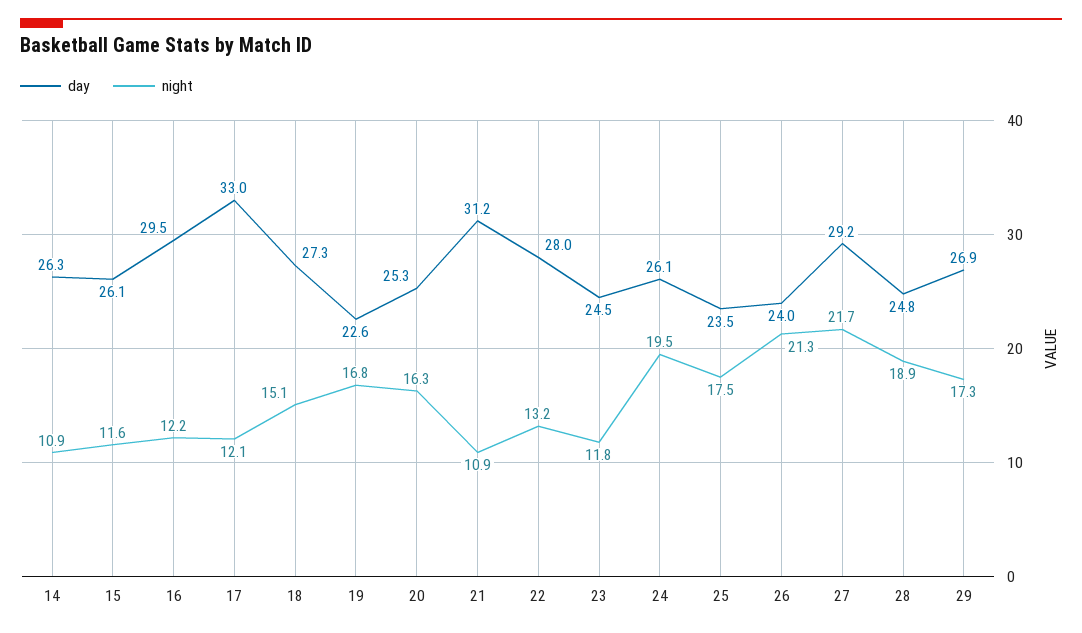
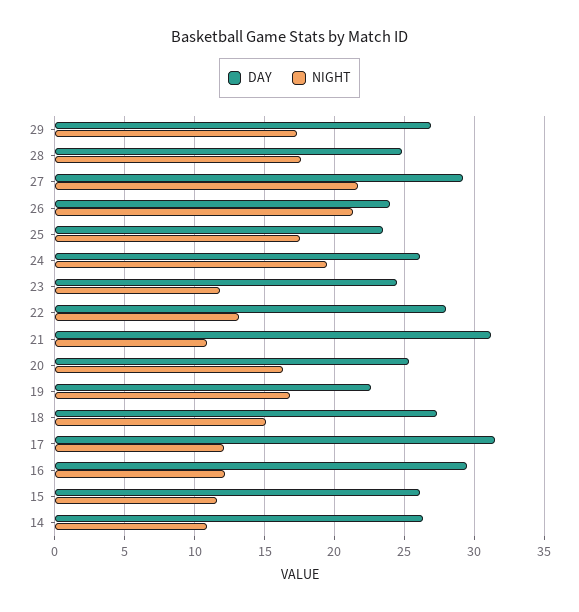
  {
    "day": {
      "14": 26.3,
      "15": 26.1,
      "16": 29.5,
-     "17": 33,
+     "17": 31.5,
      "18": 27.3,
      "19": 22.6,
      "20": 25.3,
      "21": 31.2,
      "22": 28,
      "23": 24.5,
      "24": 26.1,
      "25": 23.5,
      "26": 24,
      "27": 29.2,
      "28": 24.8,
      "29": 26.9
    },
    "night": {
      "14": 10.9,
      "15": 11.6,
      "16": 12.2,
      "17": 12.1,
      "18": 15.1,
      "19": 16.8,
      "20": 16.3,
      "21": 10.9,
      "22": 13.2,
      "23": 11.8,
      "24": 19.5,
      "25": 17.5,
      "26": 21.3,
      "27": 21.7,
-     "28": 18.9,
+     "28": 17.5,
      "29": 17.3
    }
  }

